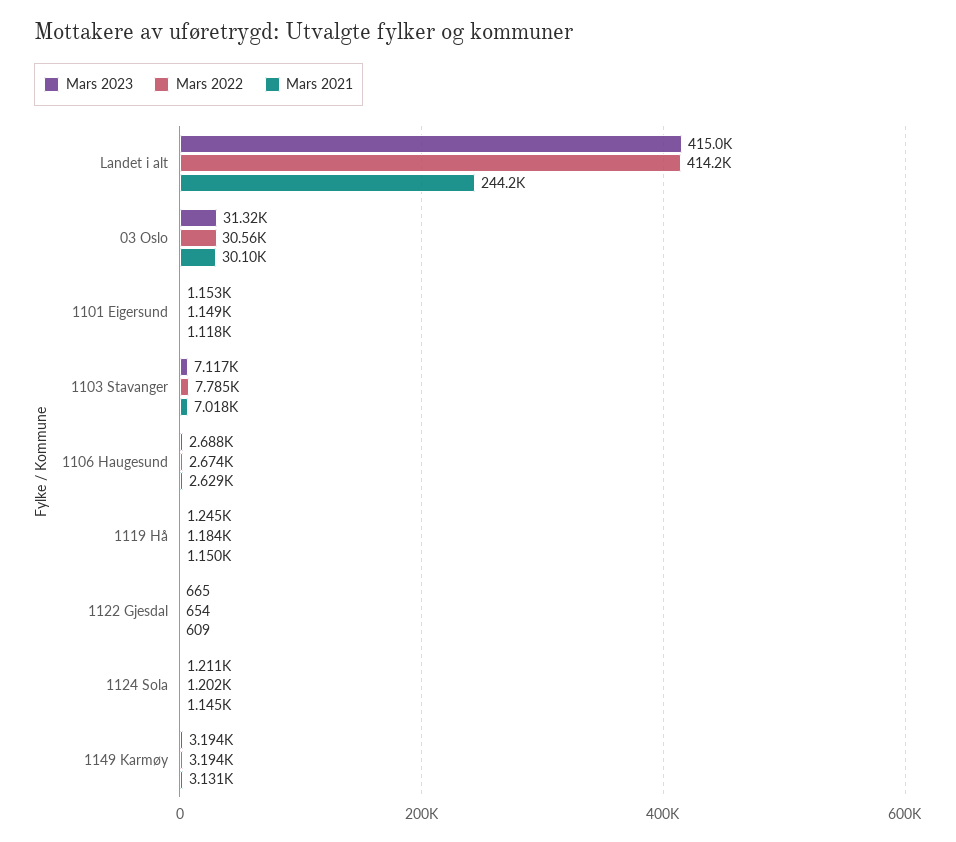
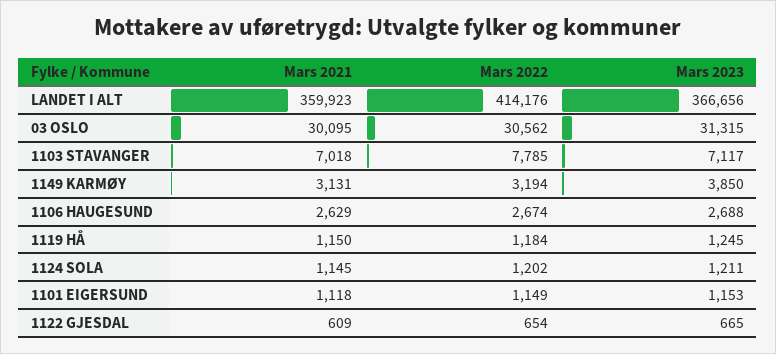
  {
    "Mars 2023": {
-     "Landet i alt": 415000,
+     "Landet i alt": 366656,
      "03 Oslo": 31315,
      "1101 Eigersund": 1153,
      "1103 Stavanger": 7117,
      "1106 Haugesund": 2688,
      "1119 Hå": 1245,
      "1122 Gjesdal": 665,
      "1124 Sola": 1211,
-     "1149 Karmøy": 3194
+     "1149 Karmøy": 3850
    },
    "Mars 2022": {
      "Landet i alt": 414176,
      "03 Oslo": 30562,
      "1101 Eigersund": 1149,
      "1103 Stavanger": 7785,
      "1106 Haugesund": 2674,
      "1119 Hå": 1184,
      "1122 Gjesdal": 654,
      "1124 Sola": 1202,
      "1149 Karmøy": 3194
    },
    "Mars 2021": {
-     "Landet i alt": 244200,
+     "Landet i alt": 359923,
      "03 Oslo": 30095,
      "1101 Eigersund": 1118,
      "1103 Stavanger": 7018,
      "1106 Haugesund": 2629,
      "1119 Hå": 1150,
      "1122 Gjesdal": 609,
      "1124 Sola": 1145,
      "1149 Karmøy": 3131
    }
  }

